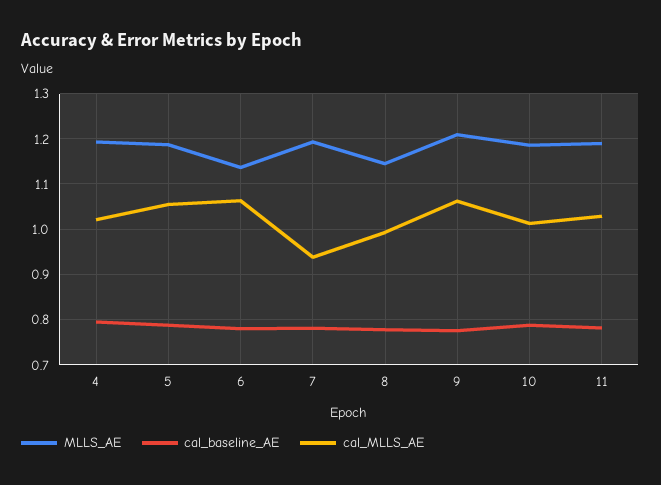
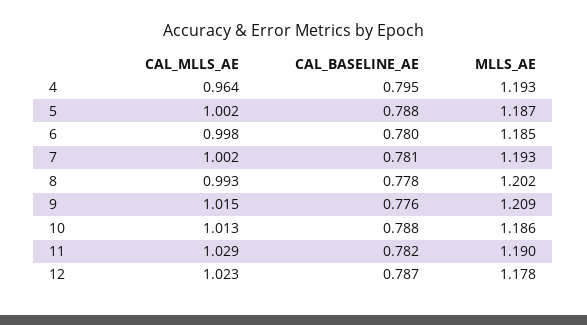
  {
    "MLLS_AE": {
      "4": 1.193,
      "5": 1.187,
-     "6": 1.14,
+     "6": 1.185,
      "7": 1.193,
-     "8": 1.14,
+     "8": 1.202,
      "9": 1.209,
      "10": 1.186,
-     "11": 1.19
+     "11": 1.19,
+     "12": 1.178
    },
    "cal_baseline_AE": {
      "4": 0.795,
      "5": 0.788,
      "6": 0.78,
      "7": 0.781,
      "8": 0.778,
      "9": 0.776,
      "10": 0.788,
-     "11": 0.782
+     "11": 0.782,
+     "12": 0.787
    },
    "cal_MLLS_AE": {
-     "4": 1.02,
+     "4": 0.964,
-     "5": 1.06,
+     "5": 1.002,
-     "6": 1.06,
+     "6": 0.998,
-     "7": 0.94,
+     "7": 1.002,
      "8": 0.993,
-     "9": 1.06,
+     "9": 1.015,
      "10": 1.013,
-     "11": 1.029
+     "11": 1.029,
+     "12": 1.023
    }
  }

